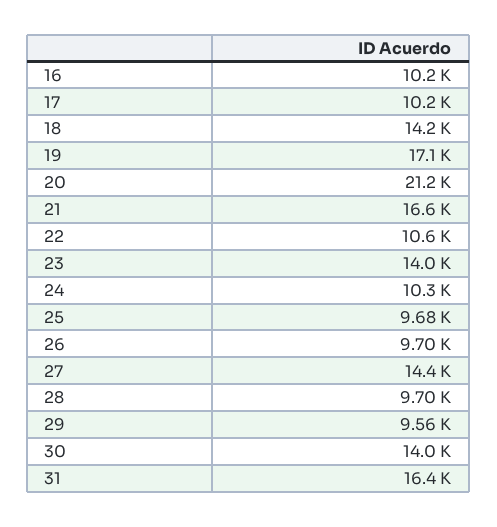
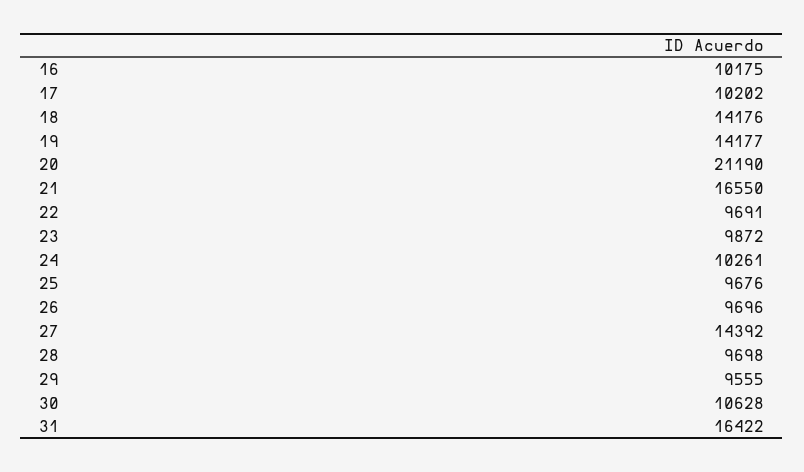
  {
    "16": 10175,
    "17": 10202,
    "18": 14176,
-   "19": 17100,
+   "19": 14177,
    "20": 21190,
    "21": 16550,
-   "22": 10600,
+   "22": 9691,
-   "23": 14000,
+   "23": 9872,
    "24": 10261,
    "25": 9676,
    "26": 9696,
    "27": 14392,
    "28": 9698,
    "29": 9555,
-   "30": 14000,
+   "30": 10628,
    "31": 16422
  }

